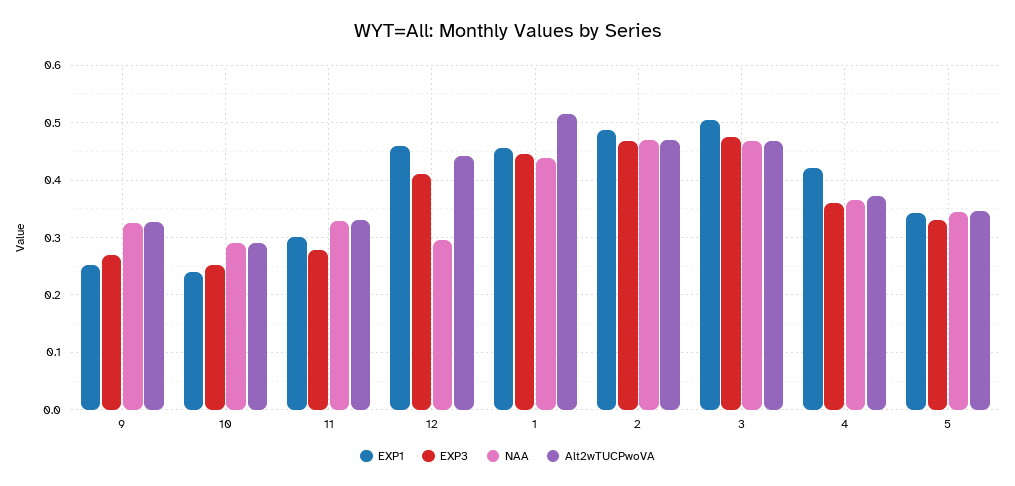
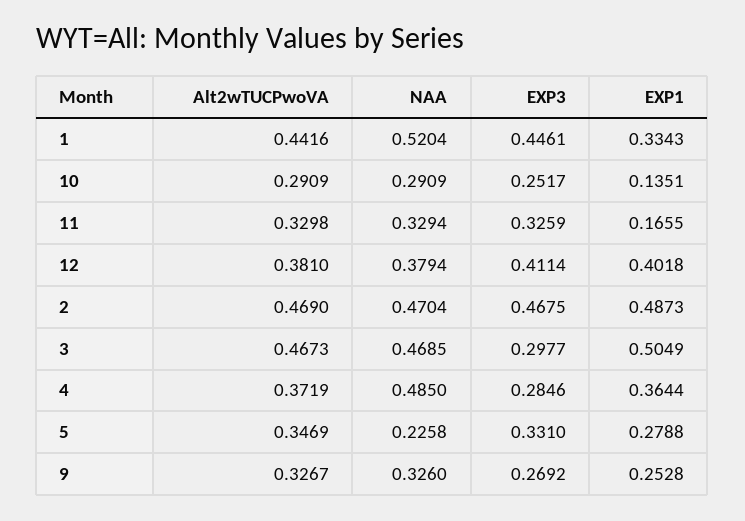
  {
    "EXP1": {
      "9": 0.2528,
-     "10": 0.24,
+     "10": 0.1351,
-     "11": 0.3,
+     "11": 0.1655,
-     "12": 0.46,
+     "12": 0.4018,
-     "1": 0.46,
+     "1": 0.3343,
      "2": 0.4873,
      "3": 0.5049,
-     "4": 0.42,
+     "4": 0.3644,
-     "5": 0.34
+     "5": 0.2788
    },
    "EXP3": {
      "9": 0.2692,
      "10": 0.2517,
-     "11": 0.28,
+     "11": 0.3259,
      "12": 0.4114,
      "1": 0.4461,
      "2": 0.4675,
-     "3": 0.48,
+     "3": 0.2977,
-     "4": 0.36,
+     "4": 0.2846,
      "5": 0.331
    },
    "NAA": {
      "9": 0.326,
      "10": 0.2909,
      "11": 0.3294,
-     "12": 0.3,
+     "12": 0.3794,
-     "1": 0.44,
+     "1": 0.5204,
      "2": 0.4704,
      "3": 0.4685,
-     "4": 0.36,
+     "4": 0.485,
-     "5": 0.34
+     "5": 0.2258
    },
    "Alt2wTUCPwoVA": {
      "9": 0.3267,
      "10": 0.2909,
      "11": 0.3298,
-     "12": 0.44,
+     "12": 0.381,
-     "1": 0.52,
+     "1": 0.4416,
      "2": 0.469,
      "3": 0.4673,
      "4": 0.3719,
      "5": 0.3469
    }
  }

